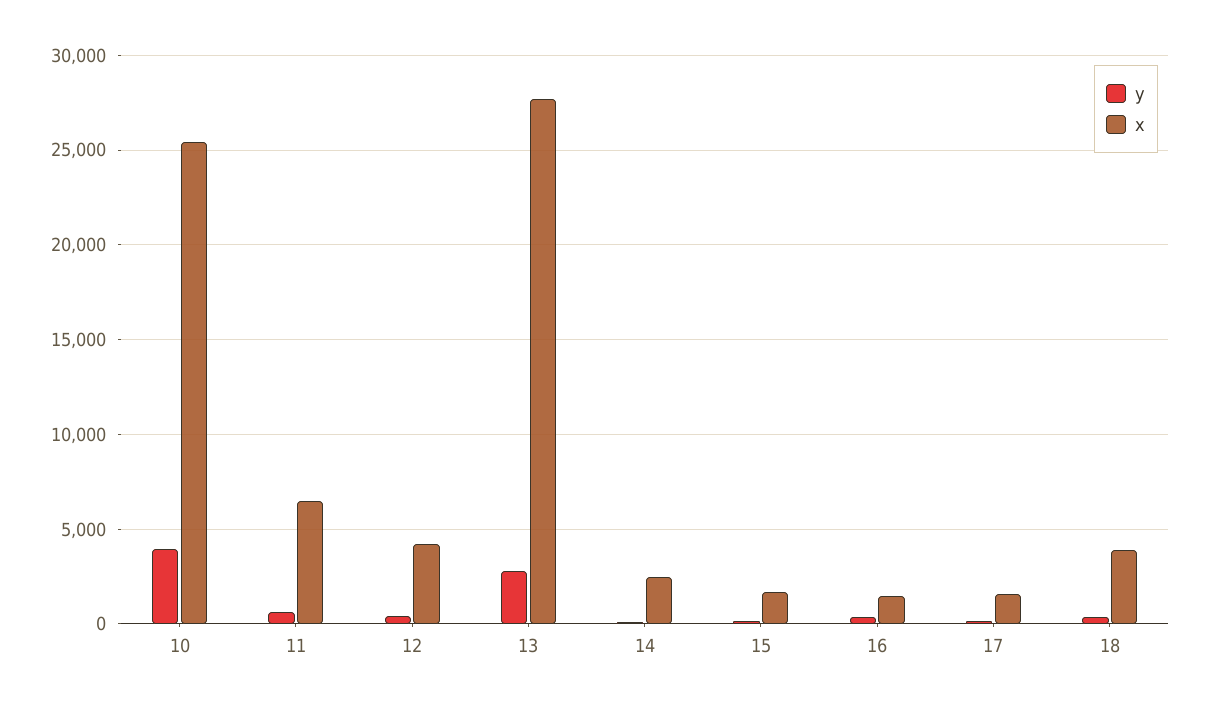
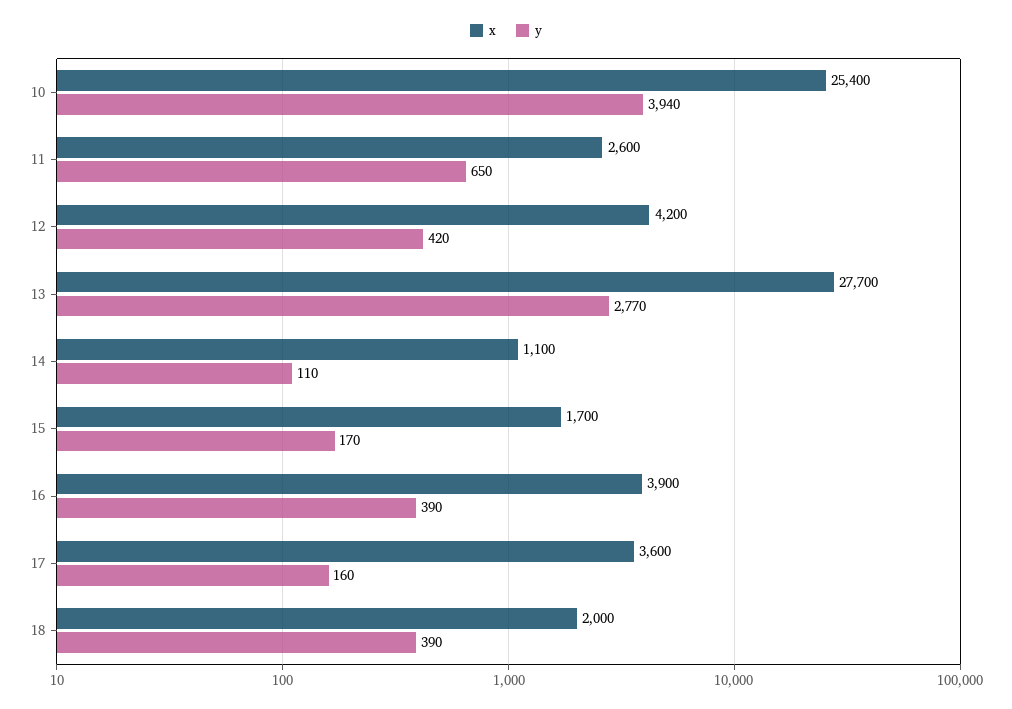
  {
    "y": {
      "10": 3940,
      "11": 650,
      "12": 420,
      "13": 2770,
      "14": 110,
      "15": 170,
      "16": 390,
      "17": 160,
      "18": 390
    },
    "x": {
      "10": 25400,
-     "11": 6500,
+     "11": 2600,
      "12": 4200,
      "13": 27700,
-     "14": 2500,
+     "14": 1100,
      "15": 1700,
-     "16": 1500,
+     "16": 3900,
-     "17": 1500,
+     "17": 3600,
-     "18": 4000
+     "18": 2000
    }
  }

